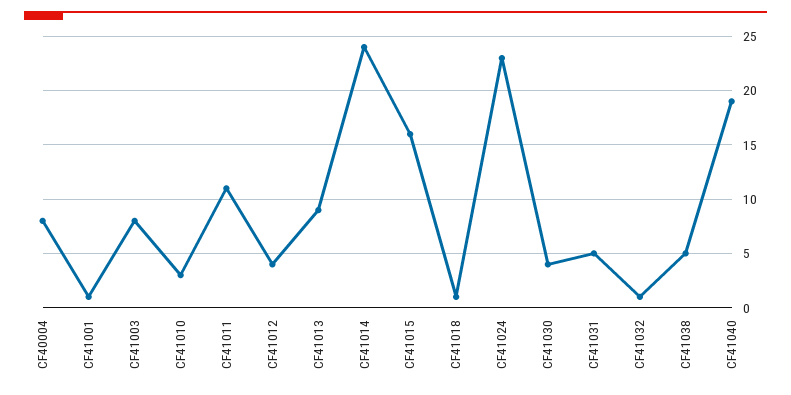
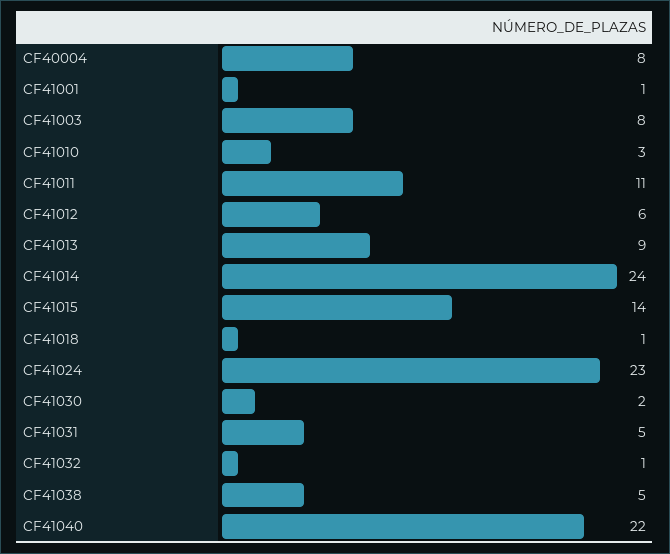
  {
    "CF40004": 8,
    "CF41001": 1,
    "CF41003": 8,
    "CF41010": 3,
    "CF41011": 11,
-   "CF41012": 4,
+   "CF41012": 6,
    "CF41013": 9,
    "CF41014": 24,
-   "CF41015": 16,
+   "CF41015": 14,
    "CF41018": 1,
    "CF41024": 23,
-   "CF41030": 4,
+   "CF41030": 2,
    "CF41031": 5,
    "CF41032": 1,
    "CF41038": 5,
-   "CF41040": 19
+   "CF41040": 22
  }

